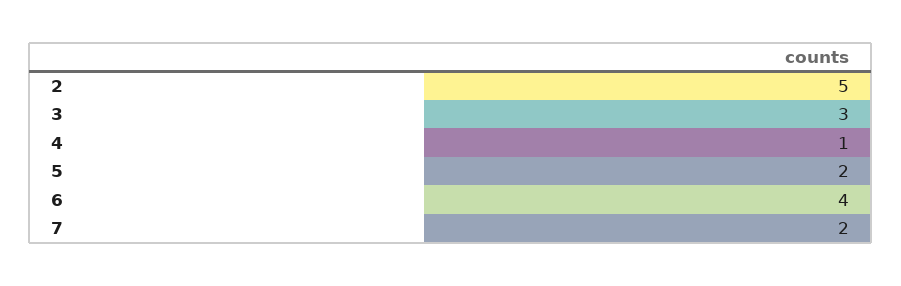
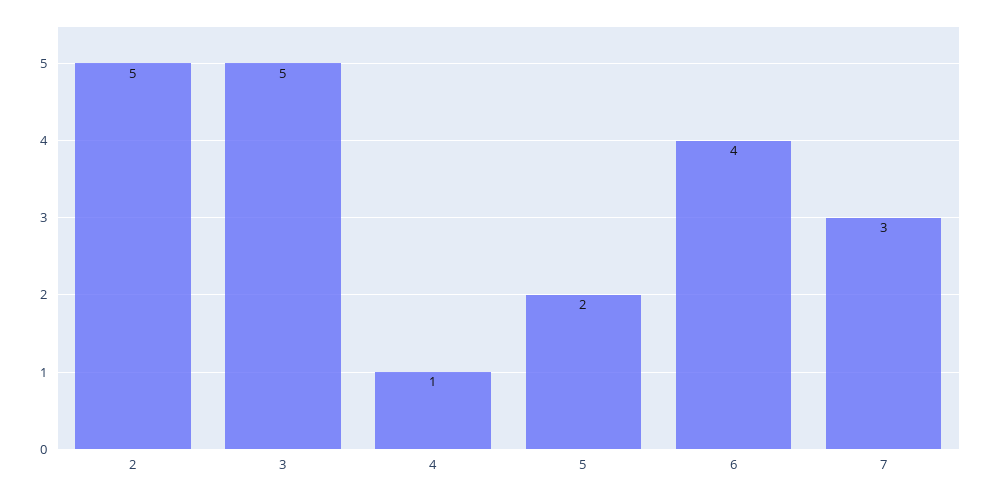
  {
    "2": 5,
-   "3": 3,
+   "3": 5,
    "4": 1,
    "5": 2,
    "6": 4,
-   "7": 2
+   "7": 3
  }

